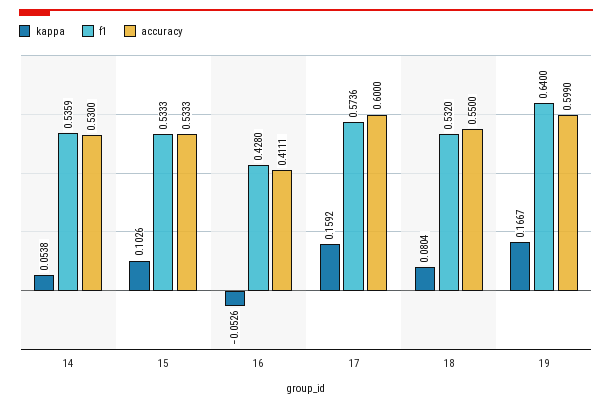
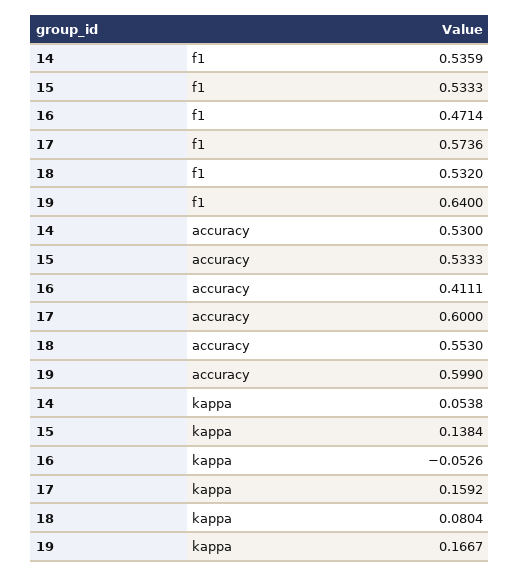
  {
    "kappa": {
      "14": 0.0538,
-     "15": 0.1026,
+     "15": 0.1384,
      "16": -0.0526,
      "17": 0.1592,
      "18": 0.0804,
      "19": 0.1667
    },
    "f1": {
      "14": 0.5359,
      "15": 0.5333,
-     "16": 0.428,
+     "16": 0.4714,
      "17": 0.5736,
      "18": 0.532,
      "19": 0.64
    },
    "accuracy": {
      "14": 0.53,
      "15": 0.5333,
      "16": 0.4111,
      "17": 0.6,
-     "18": 0.55,
+     "18": 0.553,
      "19": 0.599
    }
  }

